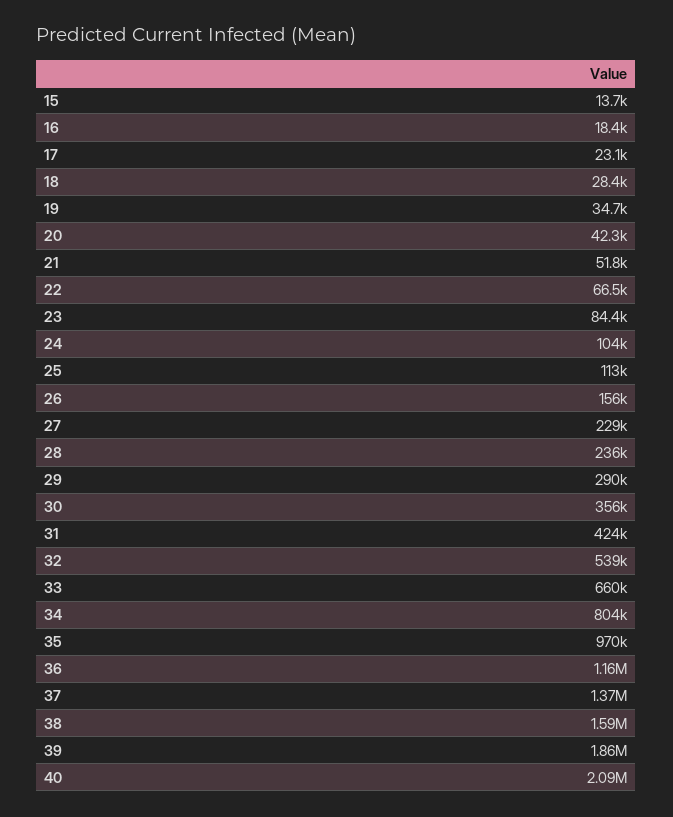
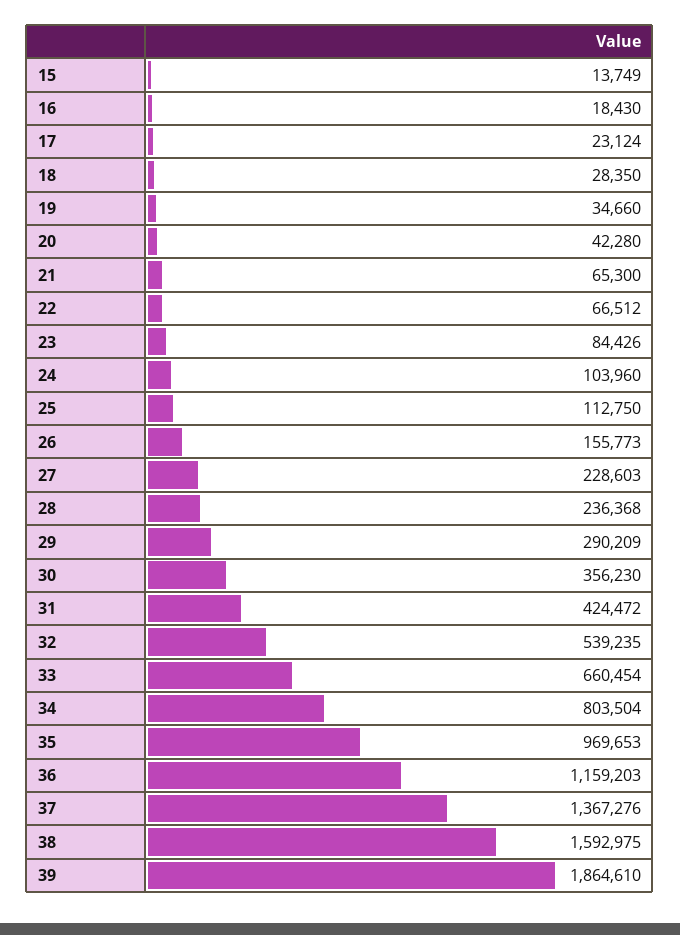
  {
    "15": 13749,
    "16": 18430,
    "17": 23124,
    "18": 28350,
    "19": 34660,
    "20": 42280,
-   "21": 51800,
+   "21": 65300,
    "22": 66512,
    "23": 84426,
    "24": 103960,
    "25": 112750,
    "26": 155773,
    "27": 228603,
    "28": 236368,
    "29": 290209,
    "30": 356230,
    "31": 424472,
    "32": 539235,
    "33": 660454,
    "34": 803504,
    "35": 969653,
    "36": 1159203,
    "37": 1367276,
    "38": 1592975,
-   "39": 1864610,
+   "39": 1864610
-   "40": 2090000
  }

